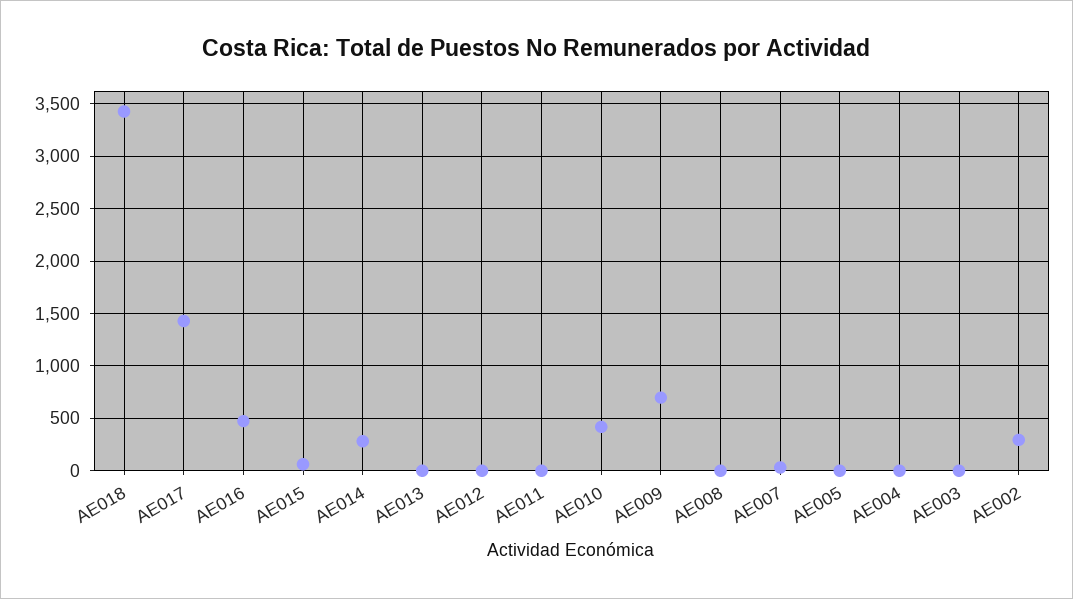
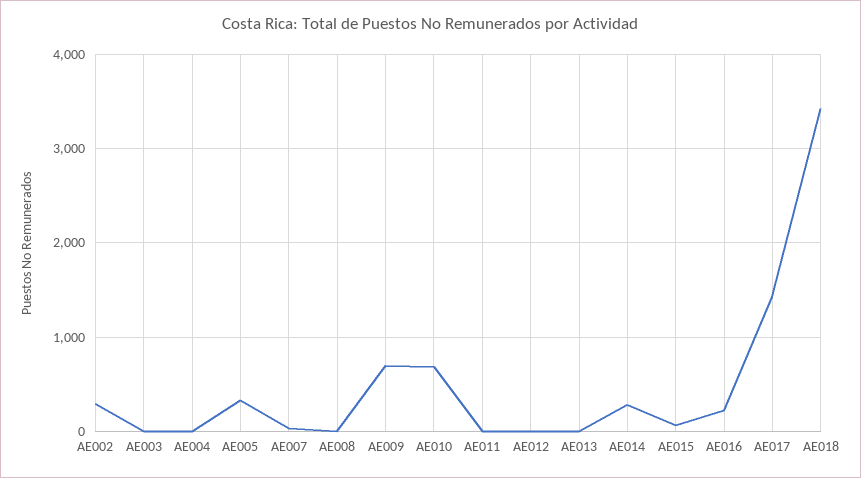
  {
    "AE018": 3400,
    "AE017": 1400,
-   "AE016": 500,
+   "AE016": 200,
    "AE015": 100,
    "AE014": 300,
    "AE013": 0,
    "AE012": 0,
    "AE011": 0,
-   "AE010": 400,
+   "AE010": 700,
    "AE009": 700,
    "AE008": 0,
    "AE007": 0,
-   "AE005": 0,
+   "AE005": 300,
    "AE004": 0,
    "AE003": 0,
    "AE002": 300
  }

